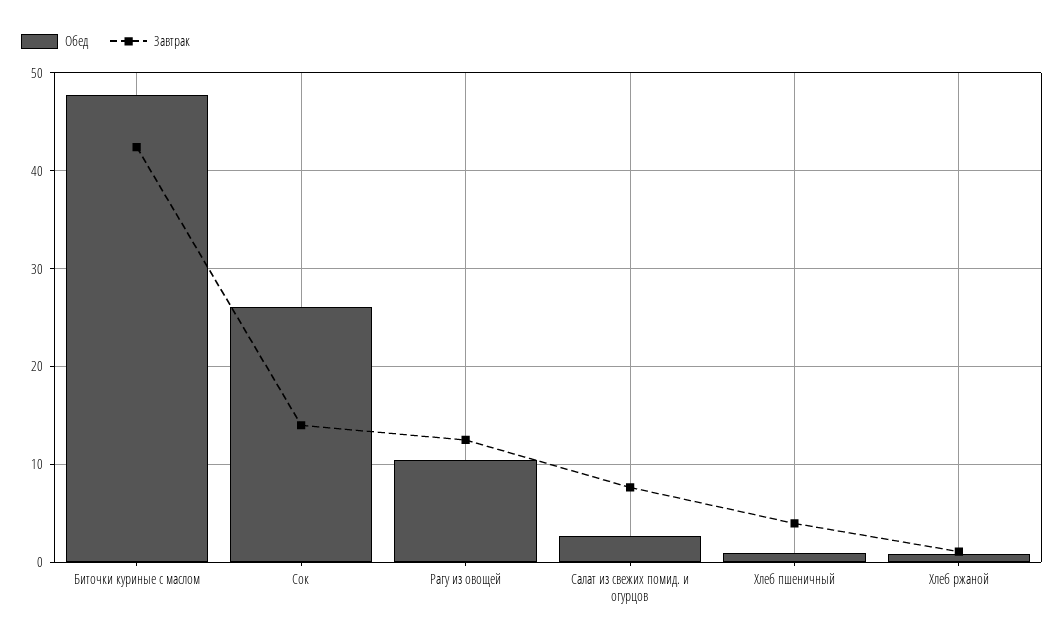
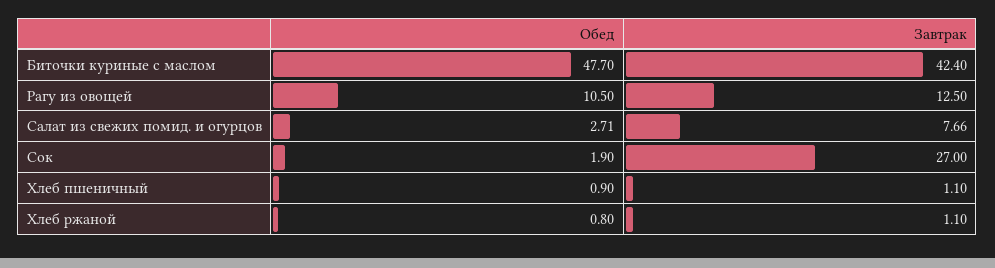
  {
    "Обед": {
      "Биточки куриные с маслом": 47.7,
-     "Сок": 26,
+     "Сок": 1.9,
      "Рагу из овощей": 10.5,
      "Салат из свежих помид. и огурцов": 2.71,
      "Хлеб пшеничный": 0.9,
      "Хлеб ржаной": 0.8
    },
    "Завтрак": {
      "Биточки куриные с маслом": 42.4,
-     "Сок": 14,
+     "Сок": 27,
      "Рагу из овощей": 12.5,
      "Салат из свежих помид. и огурцов": 7.66,
-     "Хлеб пшеничный": 4,
+     "Хлеб пшеничный": 1.1,
      "Хлеб ржаной": 1.1
    }
  }

